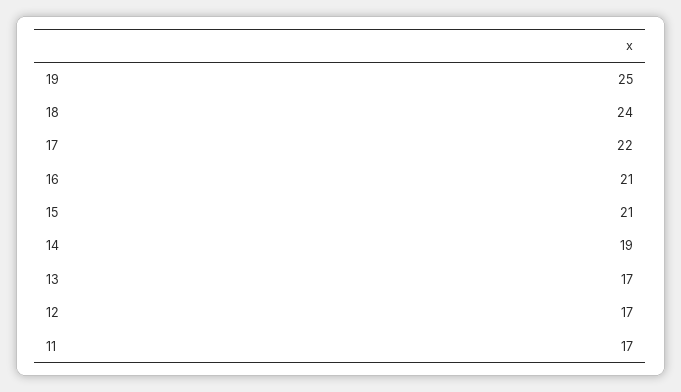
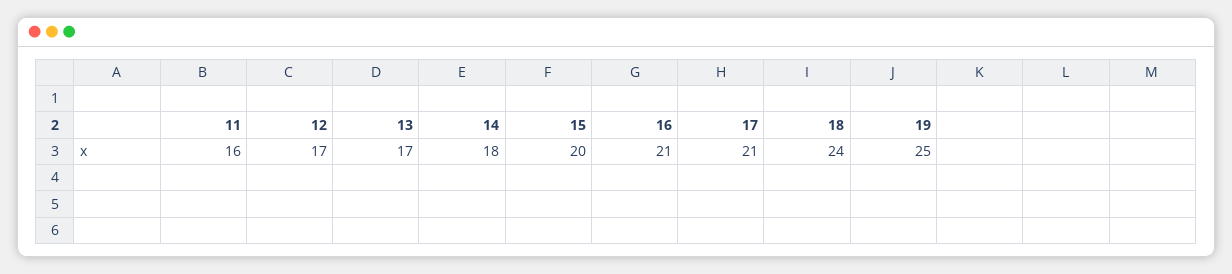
  {
    "19": 25,
    "18": 24,
-   "17": 22,
+   "17": 21,
    "16": 21,
-   "15": 21,
+   "15": 20,
-   "14": 19,
+   "14": 18,
    "13": 17,
    "12": 17,
-   "11": 17
+   "11": 16
  }

